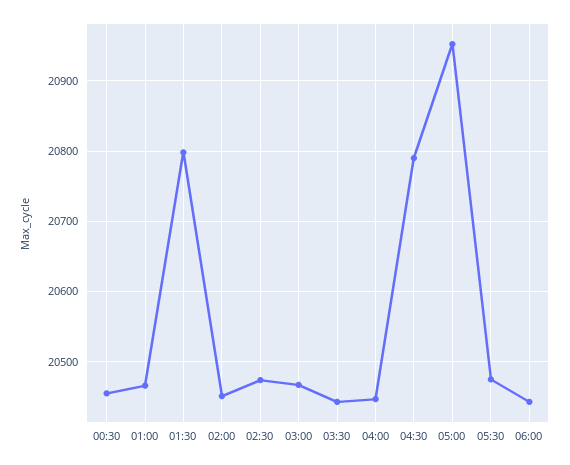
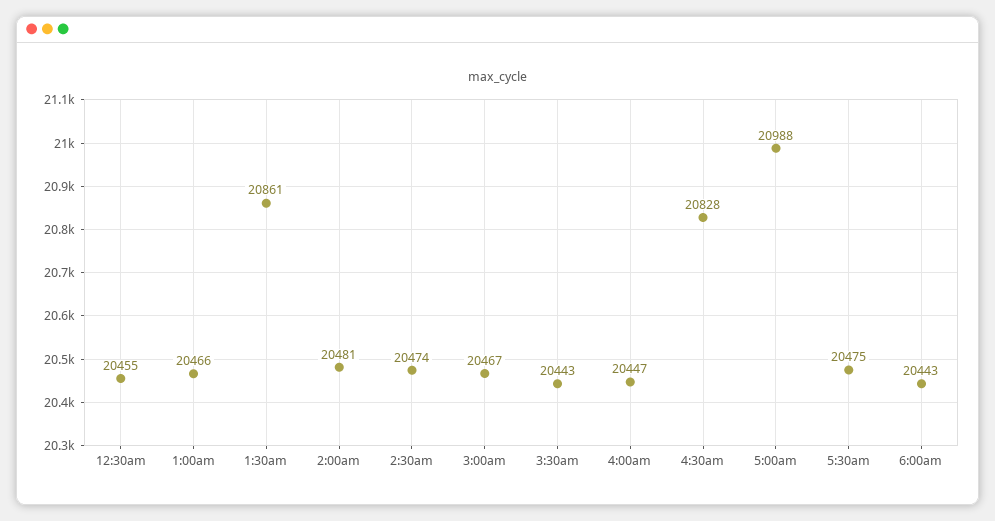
  {
    "00:30": 20455,
    "01:00": 20466,
-   "01:30": 20800,
+   "01:30": 20861,
-   "02:00": 20450,
+   "02:00": 20481,
    "02:30": 20474,
    "03:00": 20467,
    "03:30": 20443,
    "04:00": 20447,
-   "04:30": 20790,
+   "04:30": 20828,
-   "05:00": 20950,
+   "05:00": 20988,
    "05:30": 20475,
    "06:00": 20443
  }

